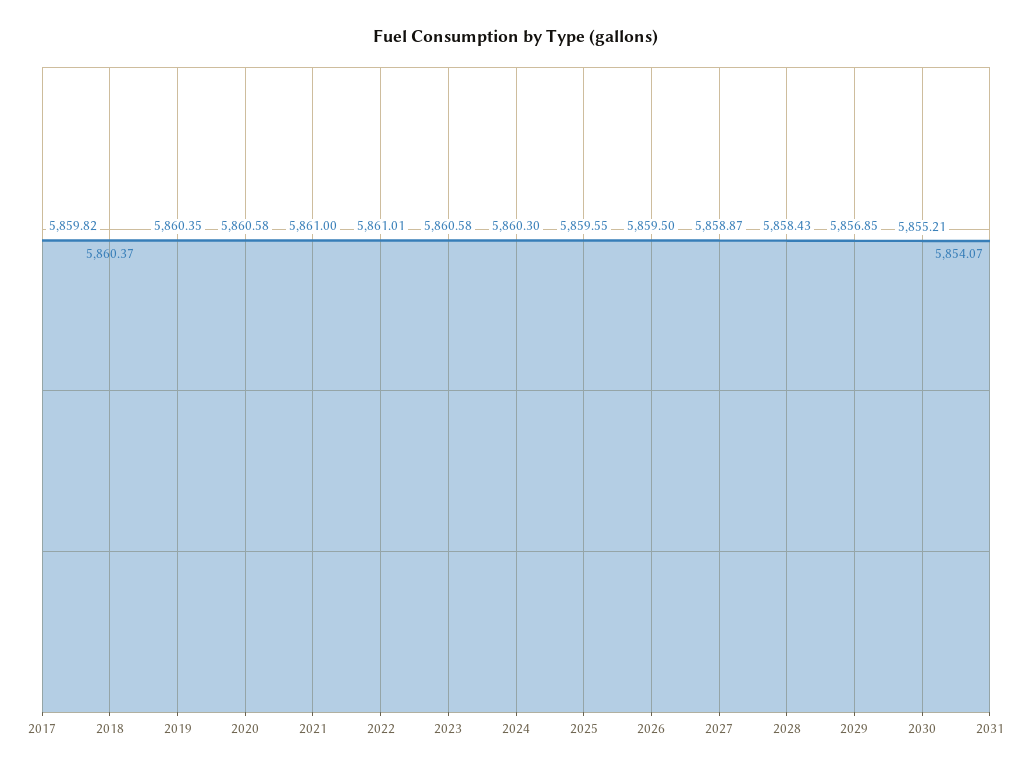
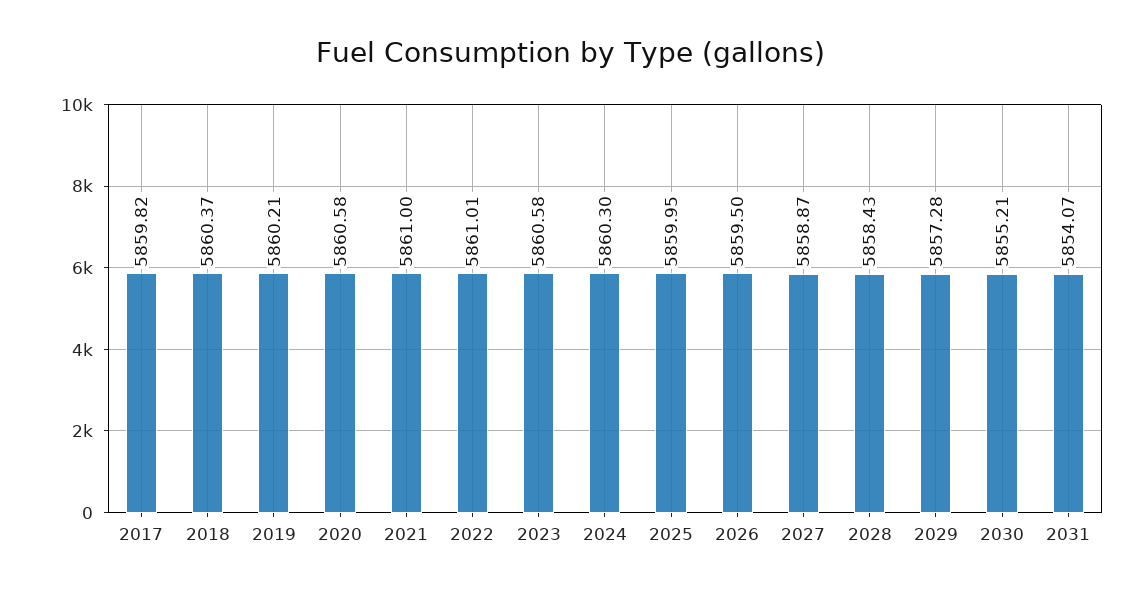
  {
    "2017": 5859.82,
    "2018": 5860.37,
-   "2019": 5860.35,
+   "2019": 5860.21,
    "2020": 5860.58,
    "2021": 5861,
    "2022": 5861.01,
    "2023": 5860.58,
    "2024": 5860.3,
-   "2025": 5859.55,
+   "2025": 5859.95,
    "2026": 5859.5,
    "2027": 5858.87,
    "2028": 5858.43,
-   "2029": 5856.85,
+   "2029": 5857.28,
    "2030": 5855.21,
    "2031": 5854.07
  }

